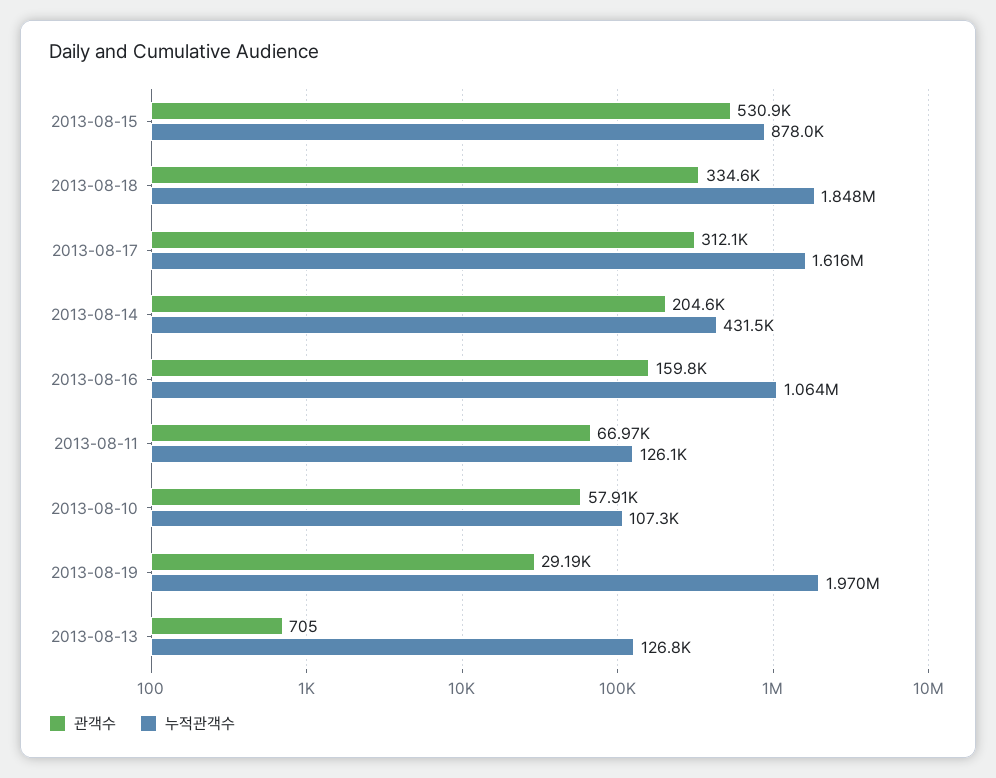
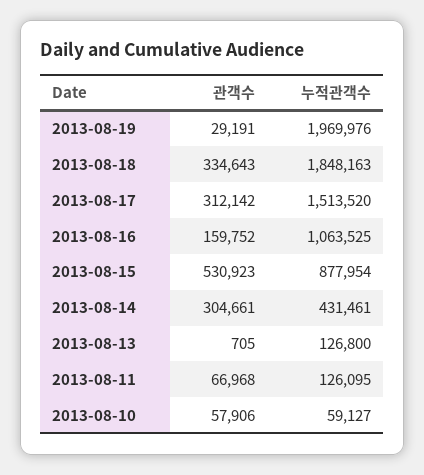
  {
    "관객수": {
      "2013-08-15": 530923,
      "2013-08-18": 334643,
      "2013-08-17": 312142,
-     "2013-08-14": 204600,
+     "2013-08-14": 304661,
      "2013-08-16": 159752,
      "2013-08-11": 66968,
      "2013-08-10": 57906,
      "2013-08-19": 29191,
      "2013-08-13": 705
    },
    "누적관객수": {
      "2013-08-15": 877954,
      "2013-08-18": 1848163,
-     "2013-08-17": 1616000,
+     "2013-08-17": 1513520,
      "2013-08-14": 431461,
      "2013-08-16": 1063525,
      "2013-08-11": 126095,
-     "2013-08-10": 107300,
+     "2013-08-10": 59127,
      "2013-08-19": 1969976,
      "2013-08-13": 126800
    }
  }

